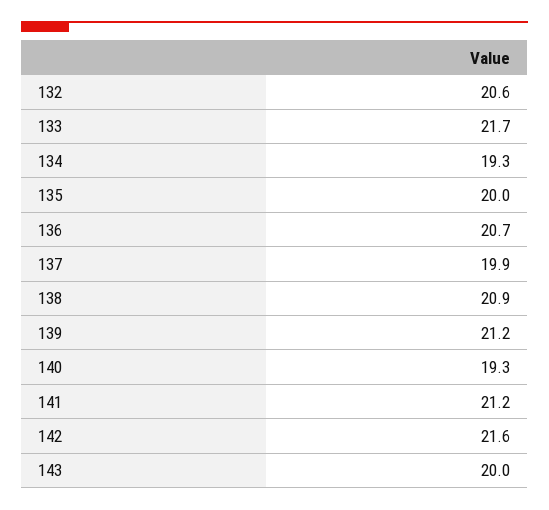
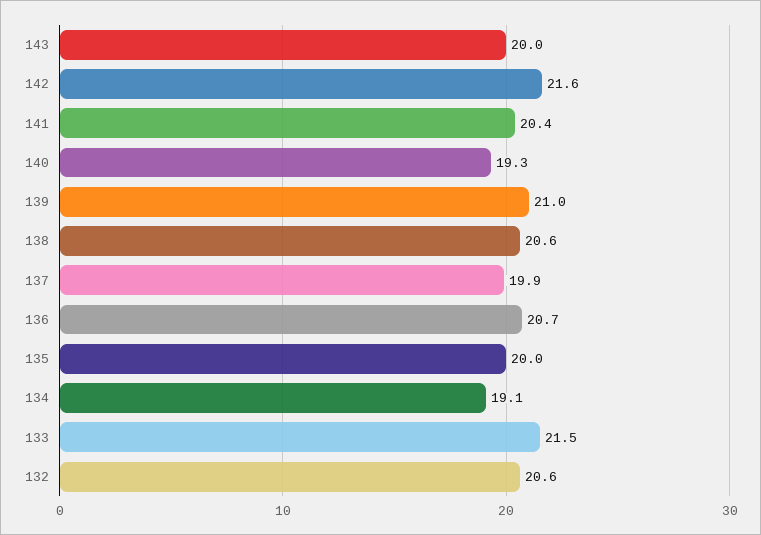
  {
    "132": 20.6,
-   "133": 21.7,
+   "133": 21.5,
-   "134": 19.3,
+   "134": 19.1,
    "135": 20,
    "136": 20.7,
    "137": 19.9,
-   "138": 20.9,
+   "138": 20.6,
-   "139": 21.2,
+   "139": 21,
    "140": 19.3,
-   "141": 21.2,
+   "141": 20.4,
    "142": 21.6,
    "143": 20
  }

